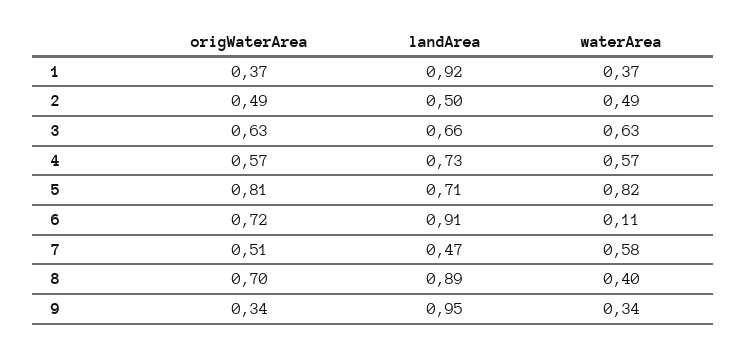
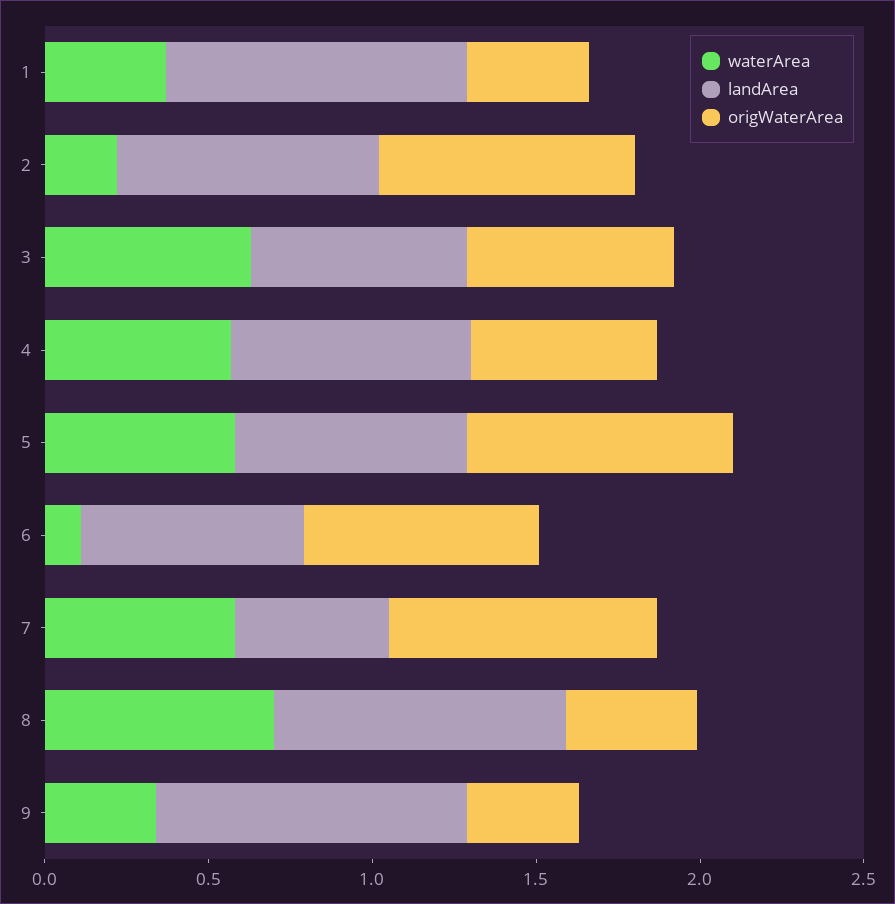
  {
    "origWaterArea": {
      "1": 0.37,
-     "2": 0.49,
+     "2": 0.8,
      "3": 0.63,
      "4": 0.57,
      "5": 0.81,
      "6": 0.72,
-     "7": 0.51,
+     "7": 0.8,
-     "8": 0.7,
+     "8": 0.4,
      "9": 0.34
    },
    "landArea": {
      "1": 0.92,
-     "2": 0.5,
+     "2": 0.8,
      "3": 0.66,
      "4": 0.73,
      "5": 0.71,
-     "6": 0.91,
+     "6": 0.7,
      "7": 0.47,
      "8": 0.89,
      "9": 0.95
    },
    "waterArea": {
      "1": 0.37,
-     "2": 0.49,
+     "2": 0.2,
      "3": 0.63,
      "4": 0.57,
-     "5": 0.82,
+     "5": 0.6,
      "6": 0.11,
      "7": 0.58,
-     "8": 0.4,
+     "8": 0.7,
      "9": 0.34
    }
  }

